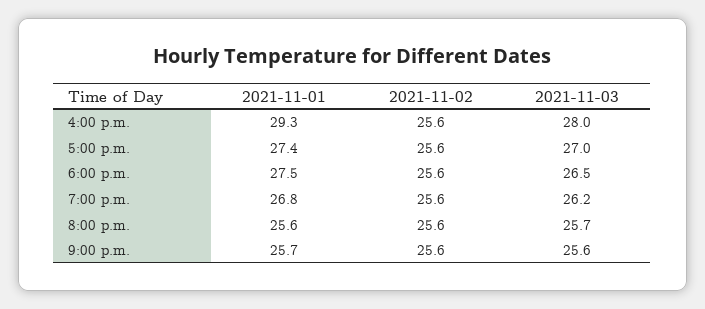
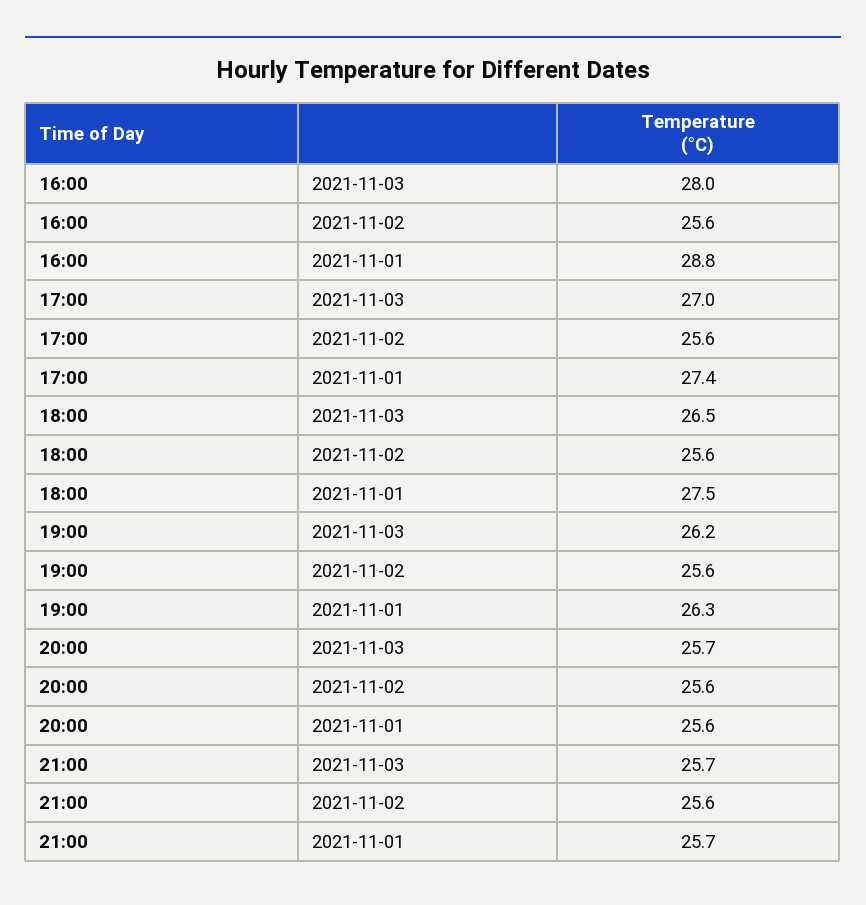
  {
    "2021-11-01": {
-     "4:00 p.m.": 29.3,
+     "4:00 p.m.": 28.8,
      "5:00 p.m.": 27.4,
      "6:00 p.m.": 27.5,
-     "7:00 p.m.": 26.8,
+     "7:00 p.m.": 26.3,
      "8:00 p.m.": 25.6,
      "9:00 p.m.": 25.7
    },
    "2021-11-02": {
      "4:00 p.m.": 25.6,
      "5:00 p.m.": 25.6,
      "6:00 p.m.": 25.6,
      "7:00 p.m.": 25.6,
      "8:00 p.m.": 25.6,
      "9:00 p.m.": 25.6
    },
    "2021-11-03": {
      "4:00 p.m.": 28,
      "5:00 p.m.": 27,
      "6:00 p.m.": 26.5,
      "7:00 p.m.": 26.2,
      "8:00 p.m.": 25.7,
-     "9:00 p.m.": 25.6
+     "9:00 p.m.": 25.7
    }
  }

